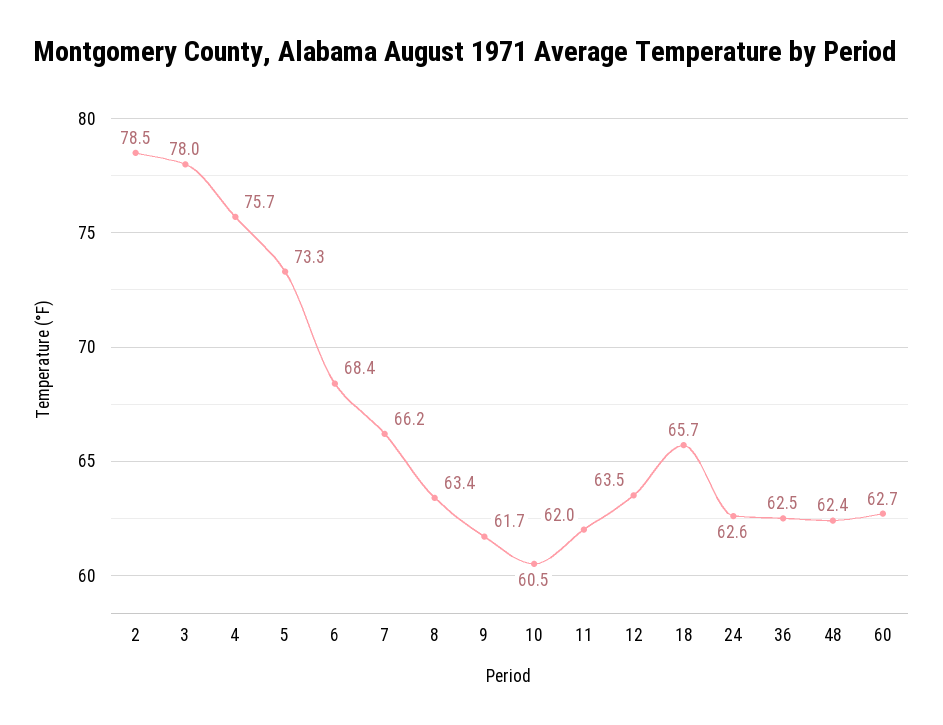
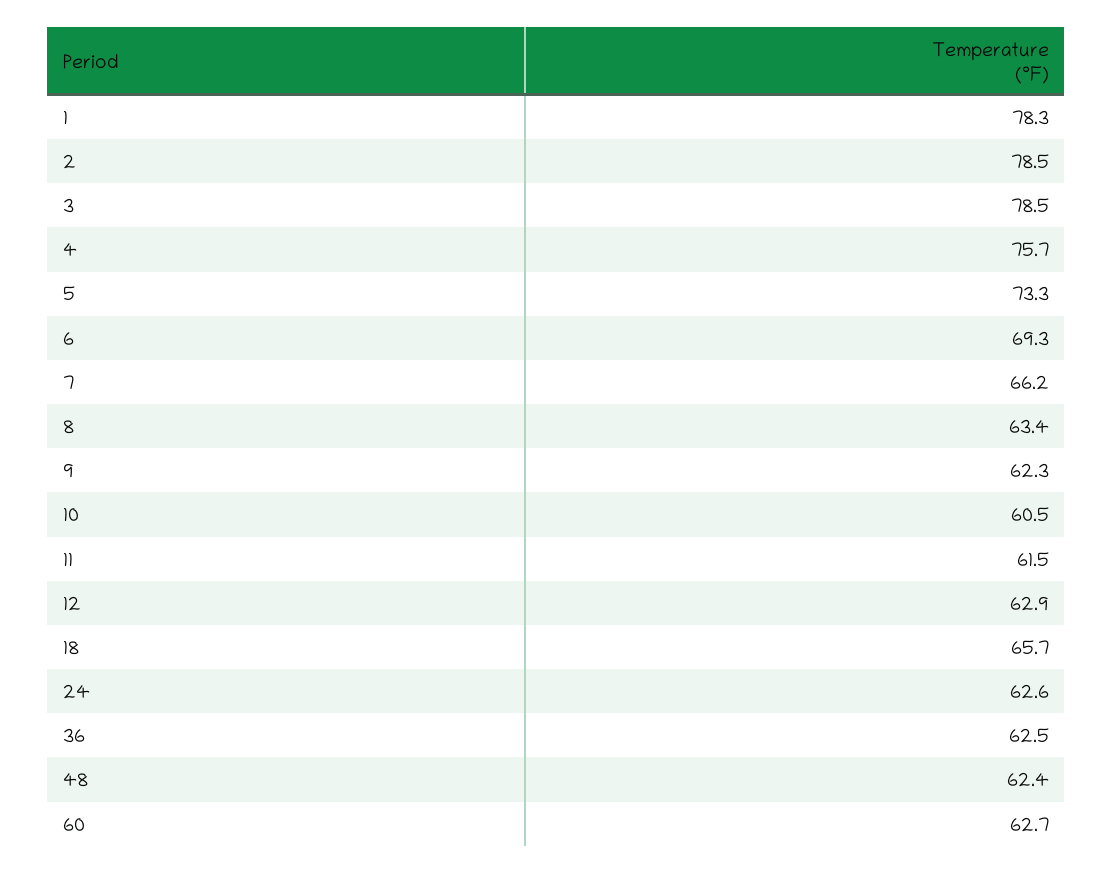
  {
    "2": 78.5,
-   "3": 78,
+   "3": 78.5,
    "4": 75.7,
    "5": 73.3,
-   "6": 68.4,
+   "6": 69.3,
    "7": 66.2,
    "8": 63.4,
-   "9": 61.7,
+   "9": 62.3,
    "10": 60.5,
-   "11": 62,
+   "11": 61.5,
-   "12": 63.5,
+   "12": 62.9,
    "18": 65.7,
    "24": 62.6,
    "36": 62.5,
    "48": 62.4,
-   "60": 62.7
+   "60": 62.7,
+   "1": 78.3
  }

